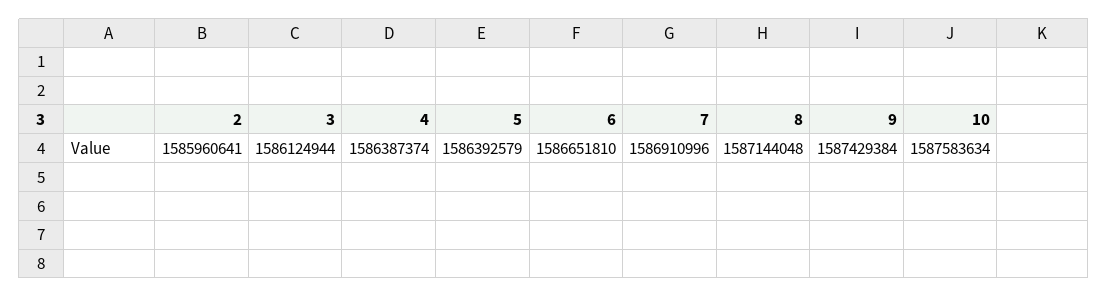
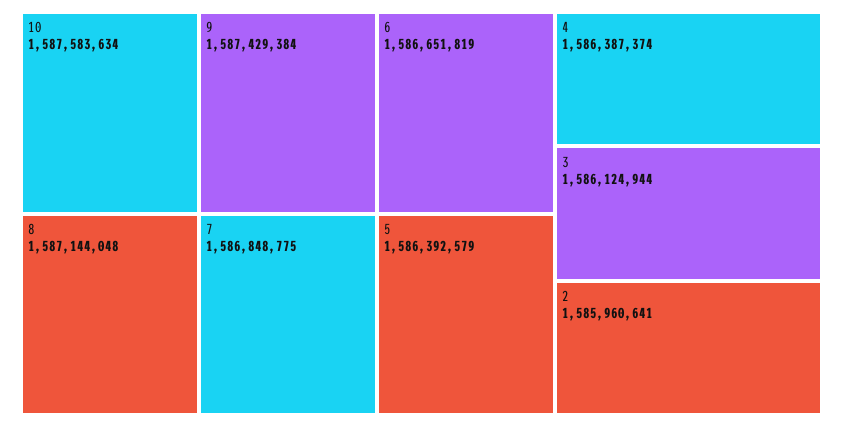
  {
    "2": 1585960641,
    "3": 1586124944,
    "4": 1586387374,
    "5": 1586392579,
-   "6": 1586651810,
+   "6": 1586651819,
-   "7": 1586910996,
+   "7": 1586848775,
    "8": 1587144048,
    "9": 1587429384,
    "10": 1587583634
  }

